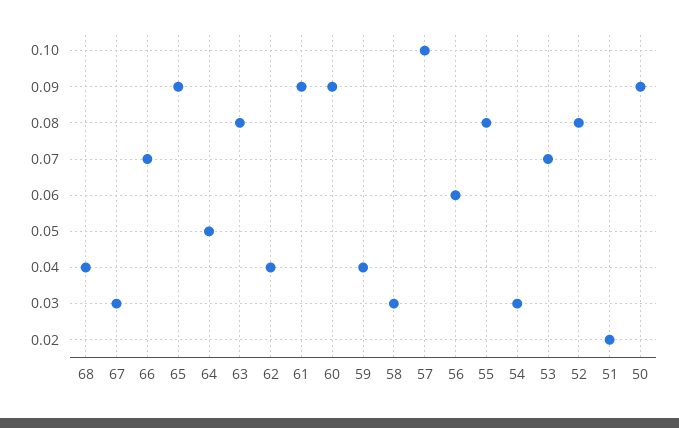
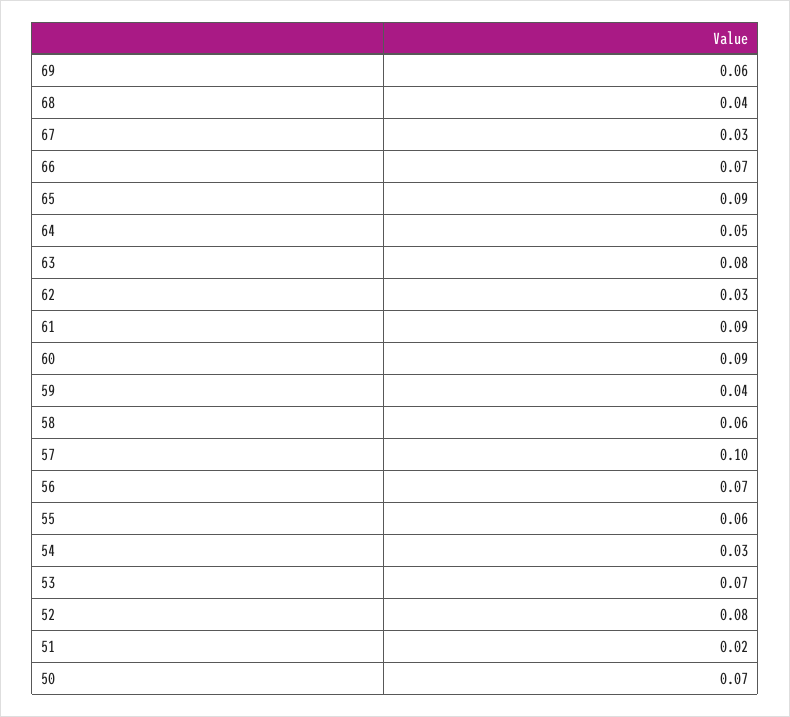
  {
    "68": 0.04,
    "67": 0.03,
    "66": 0.07,
    "65": 0.09,
    "64": 0.05,
    "63": 0.08,
-   "62": 0.04,
+   "62": 0.03,
    "61": 0.09,
    "60": 0.09,
    "59": 0.04,
-   "58": 0.03,
+   "58": 0.06,
    "57": 0.1,
-   "56": 0.06,
+   "56": 0.07,
-   "55": 0.08,
+   "55": 0.06,
    "54": 0.03,
    "53": 0.07,
    "52": 0.08,
    "51": 0.02,
-   "50": 0.09
+   "50": 0.07,
+   "69": 0.06
  }

